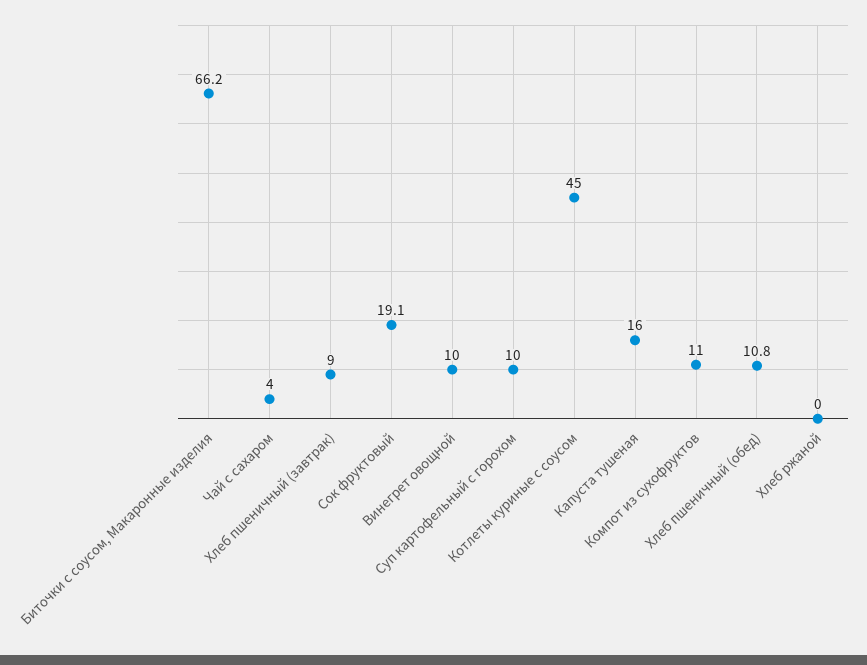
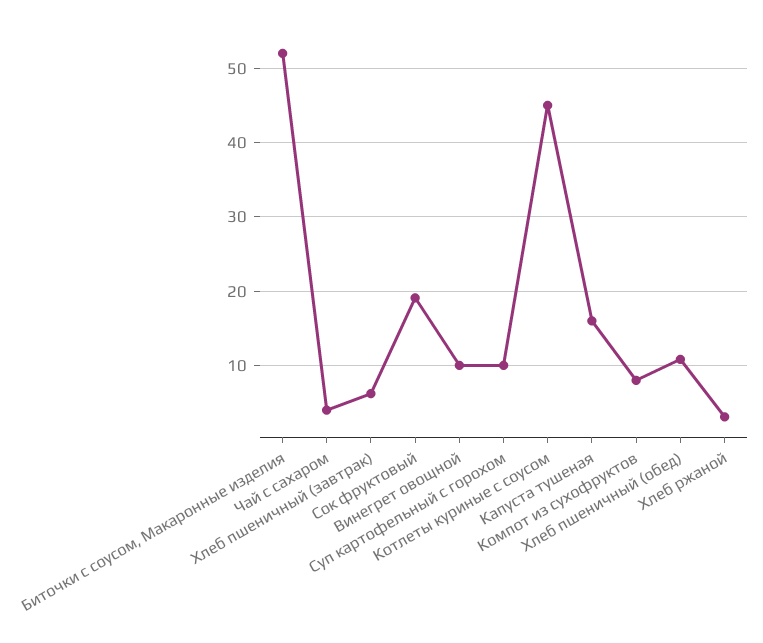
  {
-   "Биточки с соусом, Макаронные изделия": 66.2,
+   "Биточки с соусом, Макаронные изделия": 52,
    "Чай с сахаром": 4,
-   "Хлеб пшеничный (завтрак)": 9,
+   "Хлеб пшеничный (завтрак)": 6,
    "Сок фруктовый": 19.1,
    "Винегрет овощной": 10,
    "Суп картофельный с горохом": 10,
    "Котлеты куриные с соусом": 45,
    "Капуста тушеная": 16,
-   "Компот из сухофруктов": 11,
+   "Компот из сухофруктов": 8,
    "Хлеб пшеничный (обед)": 10.8,
-   "Хлеб ржаной": 0
+   "Хлеб ржаной": 3
  }

